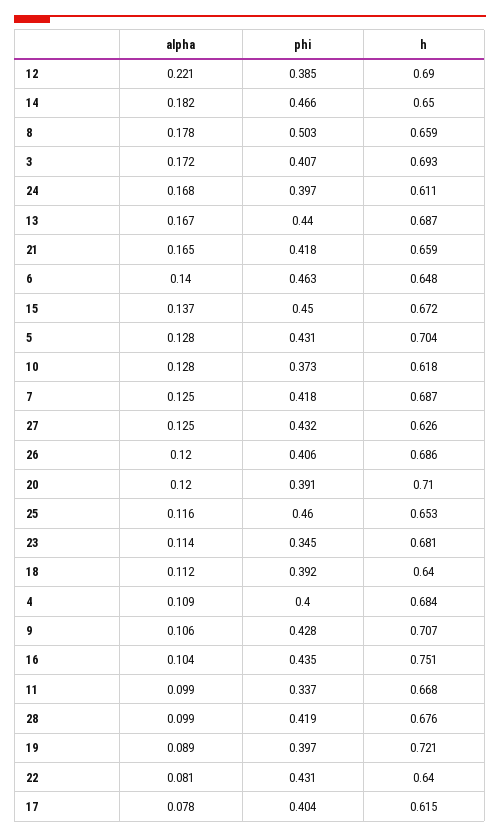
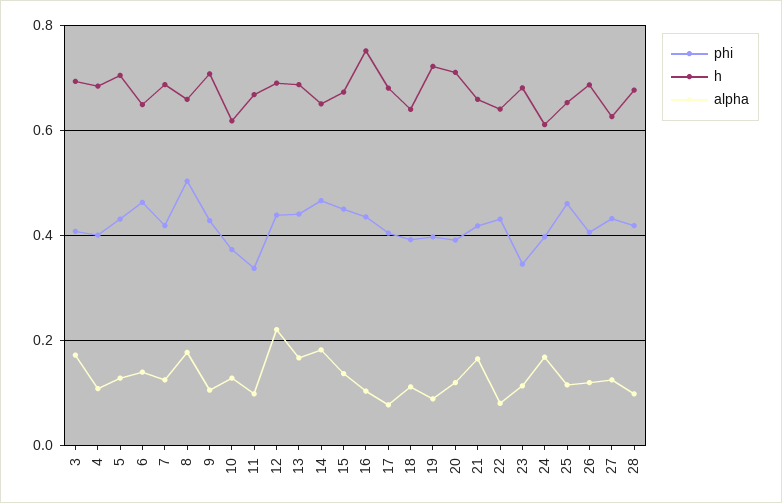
  {
    "alpha": {
      "12": 0.221,
      "14": 0.182,
      "8": 0.178,
      "3": 0.172,
      "24": 0.168,
      "13": 0.167,
      "21": 0.165,
      "6": 0.14,
      "15": 0.137,
      "5": 0.128,
      "10": 0.128,
      "7": 0.125,
      "27": 0.125,
      "26": 0.12,
      "20": 0.12,
      "25": 0.116,
      "23": 0.114,
      "18": 0.112,
      "4": 0.109,
      "9": 0.106,
      "16": 0.104,
      "11": 0.099,
      "28": 0.099,
      "19": 0.089,
      "22": 0.081,
      "17": 0.078
    },
    "phi": {
-     "12": 0.385,
+     "12": 0.44,
      "14": 0.466,
      "8": 0.503,
      "3": 0.407,
      "24": 0.397,
      "13": 0.44,
      "21": 0.418,
      "6": 0.463,
      "15": 0.45,
      "5": 0.431,
      "10": 0.373,
      "7": 0.418,
      "27": 0.432,
      "26": 0.406,
      "20": 0.391,
      "25": 0.46,
      "23": 0.345,
      "18": 0.392,
      "4": 0.4,
      "9": 0.428,
      "16": 0.435,
      "11": 0.337,
      "28": 0.419,
      "19": 0.397,
      "22": 0.431,
      "17": 0.404
    },
    "h": {
      "12": 0.69,
      "14": 0.65,
      "8": 0.659,
      "3": 0.693,
      "24": 0.611,
      "13": 0.687,
      "21": 0.659,
      "6": 0.648,
      "15": 0.672,
      "5": 0.704,
      "10": 0.618,
      "7": 0.687,
      "27": 0.626,
      "26": 0.686,
      "20": 0.71,
      "25": 0.653,
      "23": 0.681,
      "18": 0.64,
      "4": 0.684,
      "9": 0.707,
      "16": 0.751,
      "11": 0.668,
      "28": 0.676,
      "19": 0.721,
      "22": 0.64,
-     "17": 0.615
+     "17": 0.68
    }
  }

